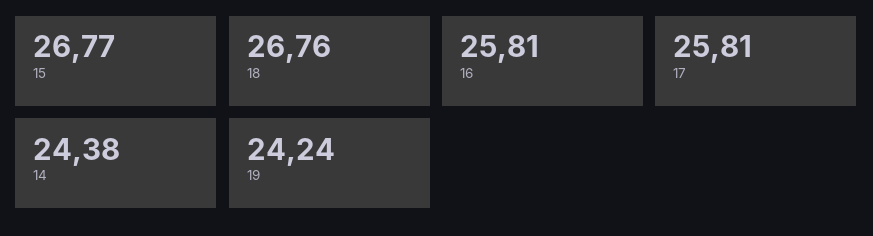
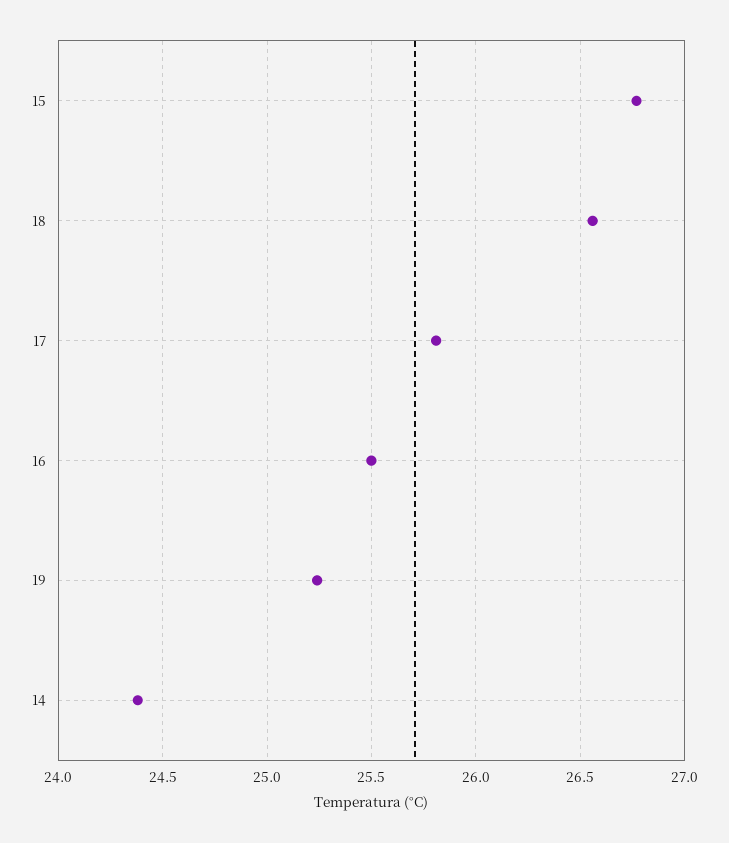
  {
    "15": 26.77,
-   "18": 26.76,
+   "18": 26.55,
-   "16": 25.81,
+   "16": 25.5,
    "17": 25.81,
    "14": 24.38,
-   "19": 24.24
+   "19": 25.25
  }

